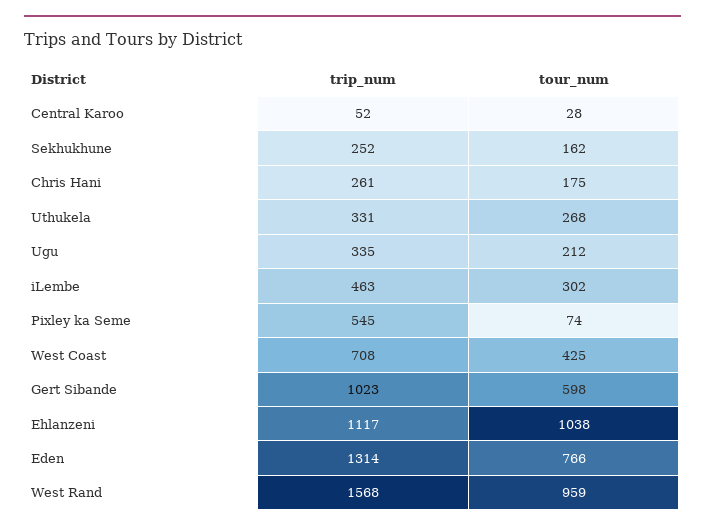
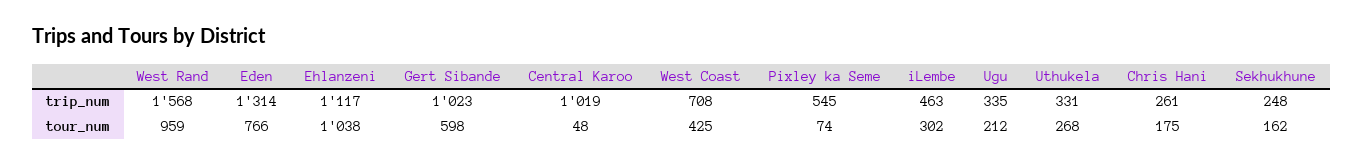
  {
    "trip_num": {
-     "Central Karoo": 52,
+     "Central Karoo": 1019,
-     "Sekhukhune": 252,
+     "Sekhukhune": 248,
      "Chris Hani": 261,
      "Uthukela": 331,
      "Ugu": 335,
      "iLembe": 463,
      "Pixley ka Seme": 545,
      "West Coast": 708,
      "Gert Sibande": 1023,
      "Ehlanzeni": 1117,
      "Eden": 1314,
      "West Rand": 1568
    },
    "tour_num": {
-     "Central Karoo": 28,
+     "Central Karoo": 48,
      "Sekhukhune": 162,
      "Chris Hani": 175,
      "Uthukela": 268,
      "Ugu": 212,
      "iLembe": 302,
      "Pixley ka Seme": 74,
      "West Coast": 425,
      "Gert Sibande": 598,
      "Ehlanzeni": 1038,
      "Eden": 766,
      "West Rand": 959
    }
  }

